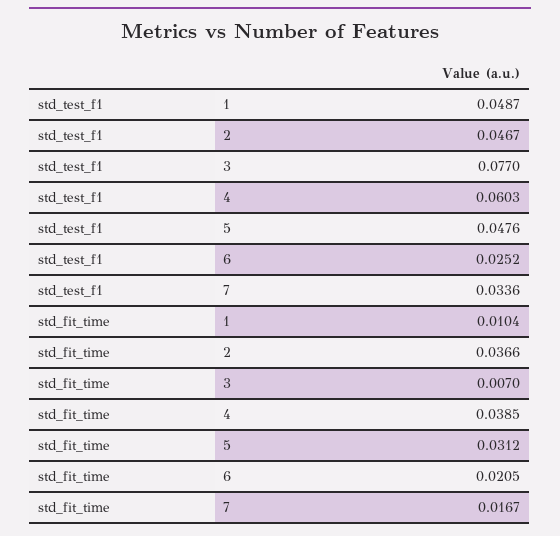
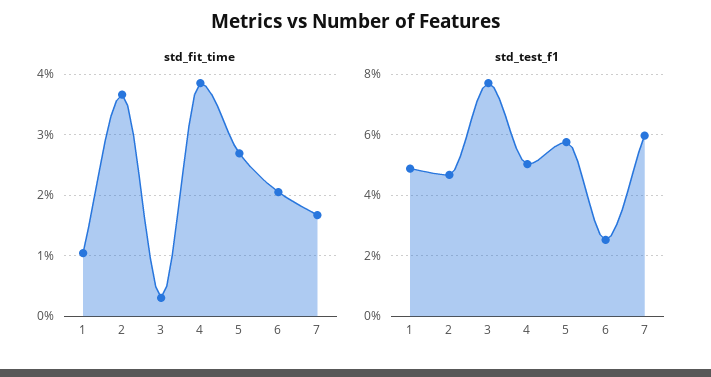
  {
    "std_test_f1": {
      "1": 0.0487,
      "2": 0.0467,
      "3": 0.077,
-     "4": 0.0603,
+     "4": 0.05,
-     "5": 0.0476,
+     "5": 0.058,
      "6": 0.0252,
-     "7": 0.0336
+     "7": 0.06
    },
    "std_fit_time": {
      "1": 0.0104,
      "2": 0.0366,
-     "3": 0.007,
+     "3": 0.003,
      "4": 0.0385,
-     "5": 0.0312,
+     "5": 0.027,
      "6": 0.0205,
      "7": 0.0167
    }
  }

